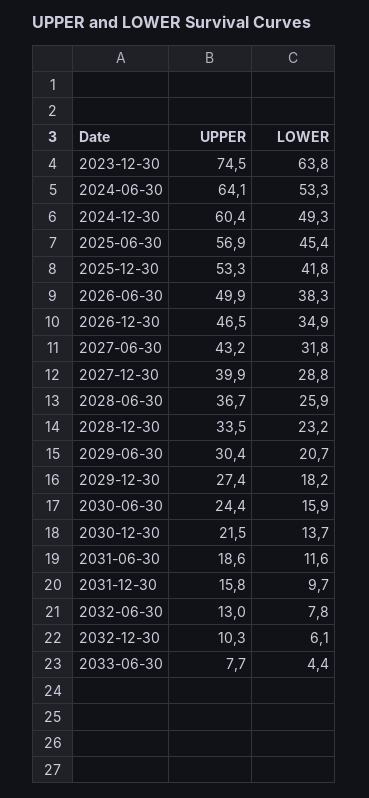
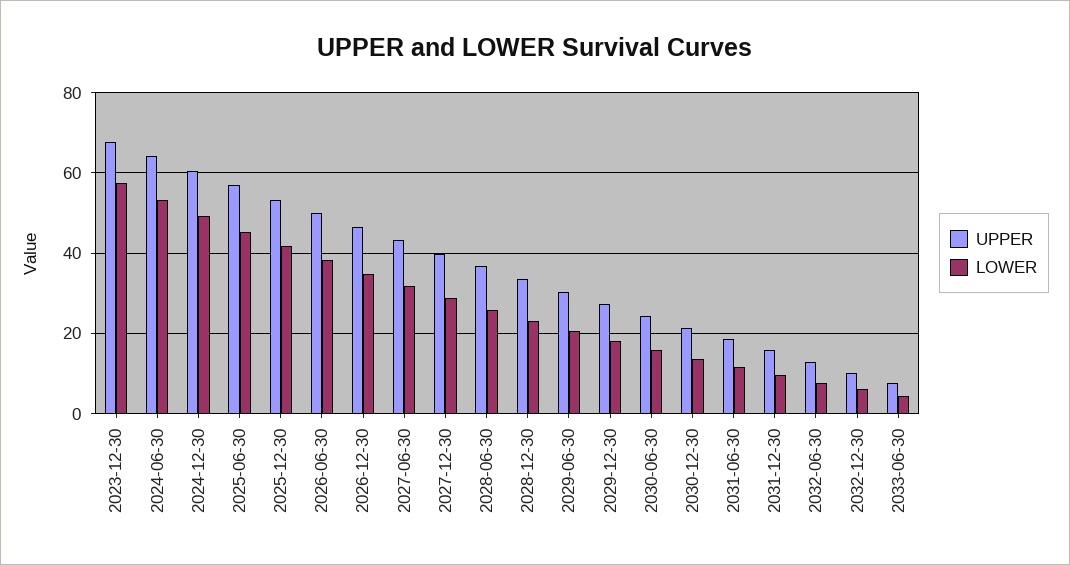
  {
    "UPPER": {
-     "2023-12-30": 74.5,
+     "2023-12-30": 68,
      "2024-06-30": 64.1,
      "2024-12-30": 60.4,
      "2025-06-30": 56.9,
      "2025-12-30": 53.3,
      "2026-06-30": 49.9,
      "2026-12-30": 46.5,
      "2027-06-30": 43.2,
      "2027-12-30": 39.9,
      "2028-06-30": 36.7,
      "2028-12-30": 33.5,
      "2029-06-30": 30.4,
      "2029-12-30": 27.4,
      "2030-06-30": 24.4,
      "2030-12-30": 21.5,
      "2031-06-30": 18.6,
      "2031-12-30": 15.8,
      "2032-06-30": 13,
      "2032-12-30": 10.3,
      "2033-06-30": 7.7
    },
    "LOWER": {
-     "2023-12-30": 63.8,
+     "2023-12-30": 58,
      "2024-06-30": 53.3,
      "2024-12-30": 49.3,
      "2025-06-30": 45.4,
      "2025-12-30": 41.8,
      "2026-06-30": 38.3,
      "2026-12-30": 34.9,
      "2027-06-30": 31.8,
      "2027-12-30": 28.8,
      "2028-06-30": 25.9,
      "2028-12-30": 23.2,
      "2029-06-30": 20.7,
      "2029-12-30": 18.2,
      "2030-06-30": 15.9,
      "2030-12-30": 13.7,
      "2031-06-30": 11.6,
      "2031-12-30": 9.7,
      "2032-06-30": 7.8,
      "2032-12-30": 6.1,
      "2033-06-30": 4.4
    }
  }

